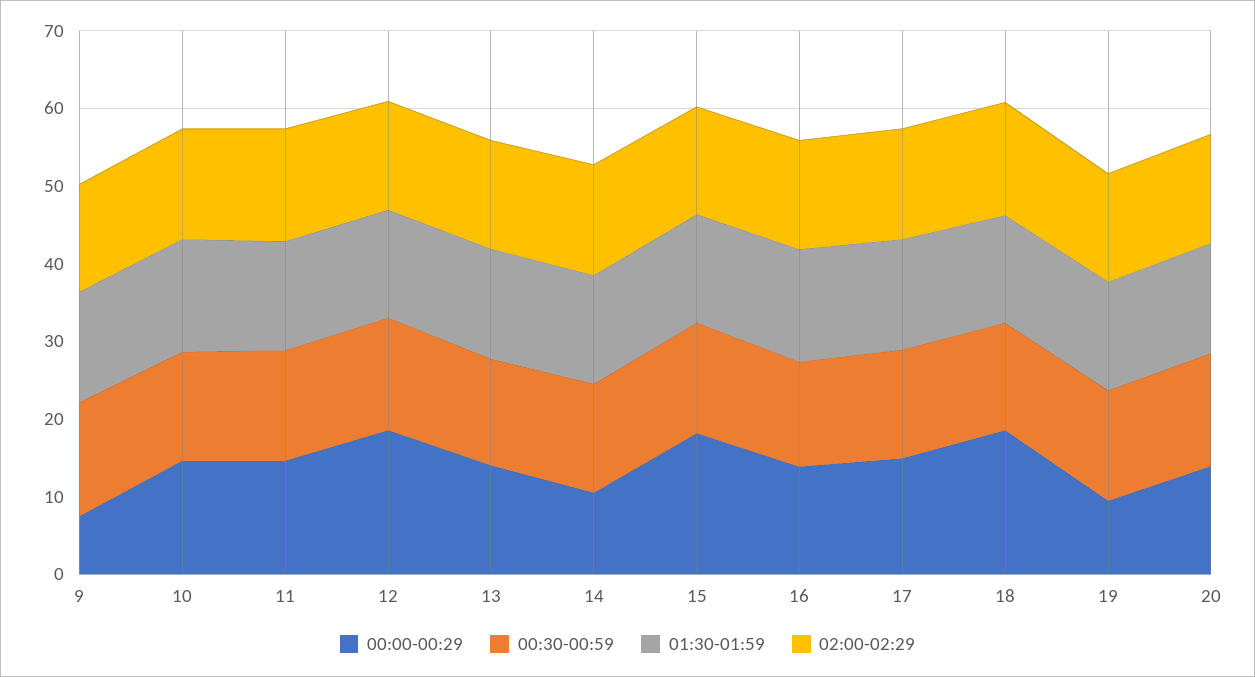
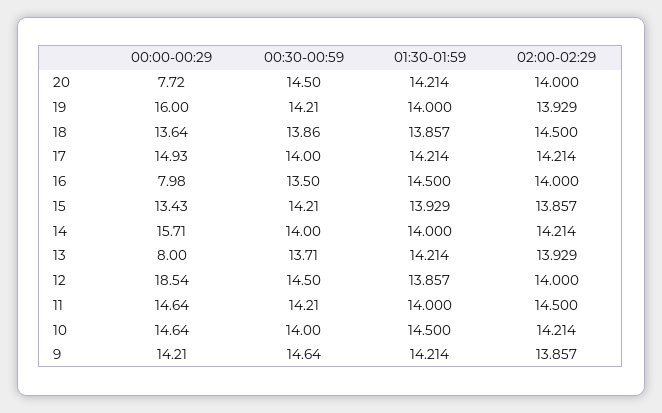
  {
    "00:00-00:29": {
-     "9": 8,
+     "9": 14.21,
      "10": 14.64,
      "11": 14.64,
      "12": 18.54,
-     "13": 14,
+     "13": 8,
-     "14": 10,
+     "14": 15.71,
-     "15": 18,
+     "15": 13.43,
-     "16": 14,
+     "16": 7.98,
      "17": 14.93,
-     "18": 18,
+     "18": 13.64,
-     "19": 10,
+     "19": 16,
-     "20": 14
+     "20": 7.72
    },
    "00:30-00:59": {
      "9": 14.64,
      "10": 14,
      "11": 14.21,
      "12": 14.5,
      "13": 13.71,
      "14": 14,
      "15": 14.21,
      "16": 13.5,
      "17": 14,
      "18": 13.86,
      "19": 14.21,
      "20": 14.5
    },
    "01:30-01:59": {
      "9": 14.214,
      "10": 14.5,
      "11": 14,
      "12": 13.857,
      "13": 14.214,
      "14": 14,
      "15": 13.929,
      "16": 14.5,
      "17": 14.214,
      "18": 13.857,
      "19": 14,
      "20": 14.214
    },
    "02:00-02:29": {
      "9": 13.857,
      "10": 14.214,
      "11": 14.5,
      "12": 14,
      "13": 13.929,
      "14": 14.214,
      "15": 13.857,
      "16": 14,
      "17": 14.214,
      "18": 14.5,
      "19": 13.929,
      "20": 14
    }
  }

